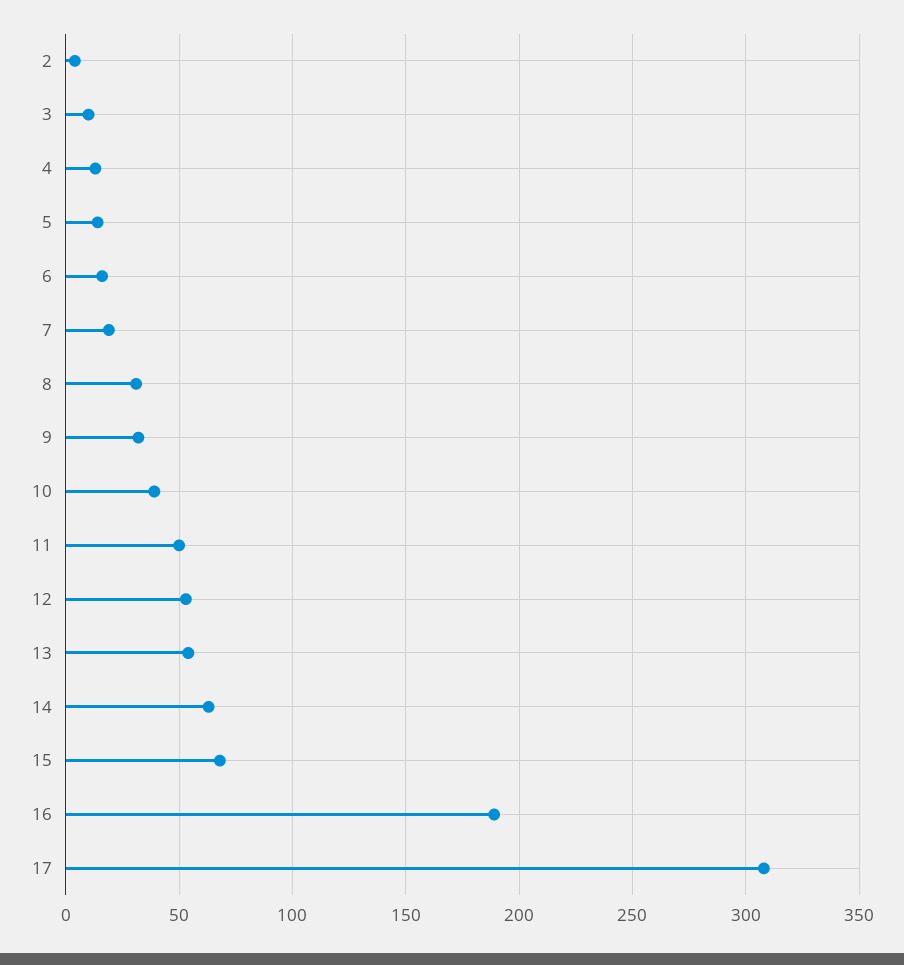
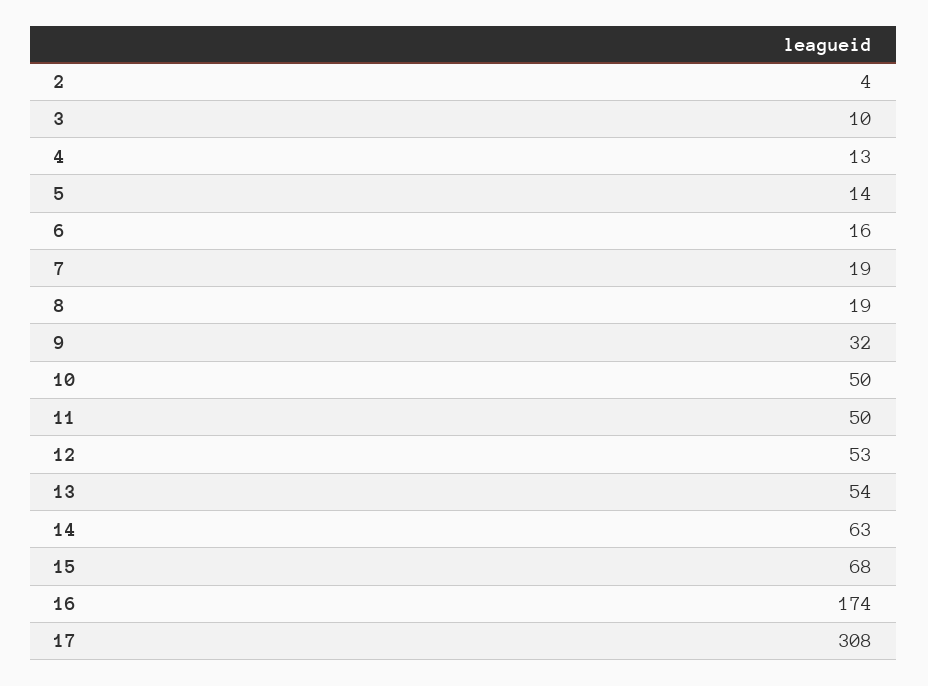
  {
    "2": 4,
    "3": 10,
    "4": 13,
    "5": 14,
    "6": 16,
    "7": 19,
-   "8": 30,
+   "8": 19,
    "9": 32,
-   "10": 40,
+   "10": 50,
    "11": 50,
    "12": 53,
    "13": 54,
    "14": 63,
    "15": 68,
-   "16": 190,
+   "16": 174,
    "17": 308
  }

